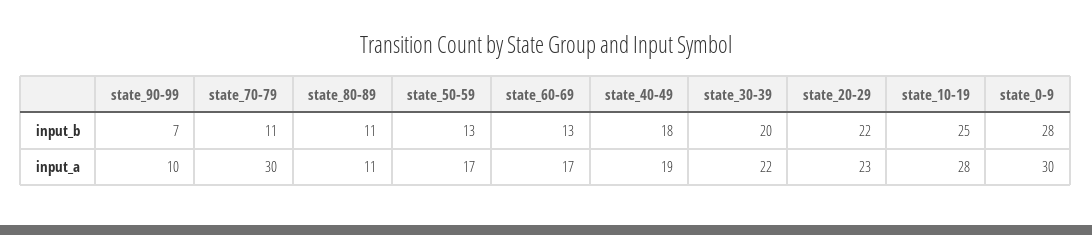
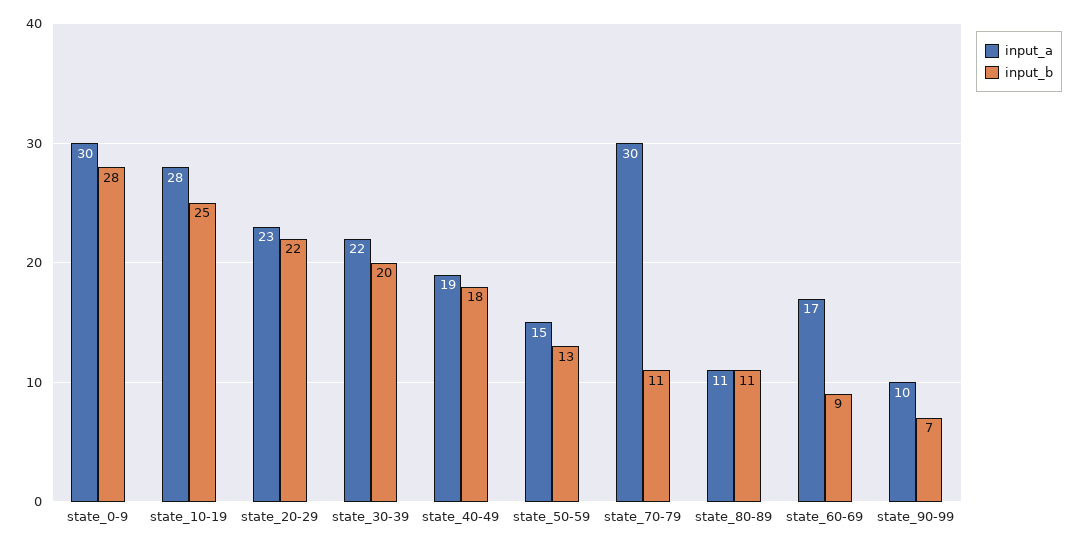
  {
    "input_b": {
      "state_90-99": 7,
      "state_70-79": 11,
      "state_80-89": 11,
      "state_50-59": 13,
-     "state_60-69": 13,
+     "state_60-69": 9,
      "state_40-49": 18,
      "state_30-39": 20,
      "state_20-29": 22,
      "state_10-19": 25,
      "state_0-9": 28
    },
    "input_a": {
      "state_90-99": 10,
      "state_70-79": 30,
      "state_80-89": 11,
-     "state_50-59": 17,
+     "state_50-59": 15,
      "state_60-69": 17,
      "state_40-49": 19,
      "state_30-39": 22,
      "state_20-29": 23,
      "state_10-19": 28,
      "state_0-9": 30
    }
  }

